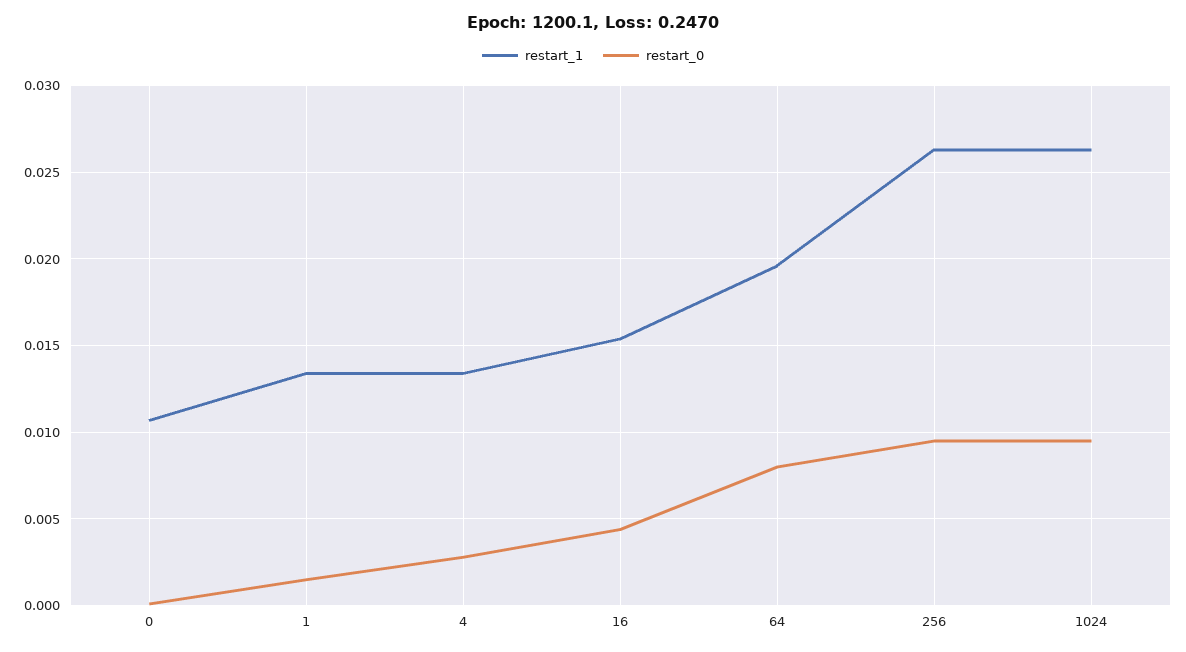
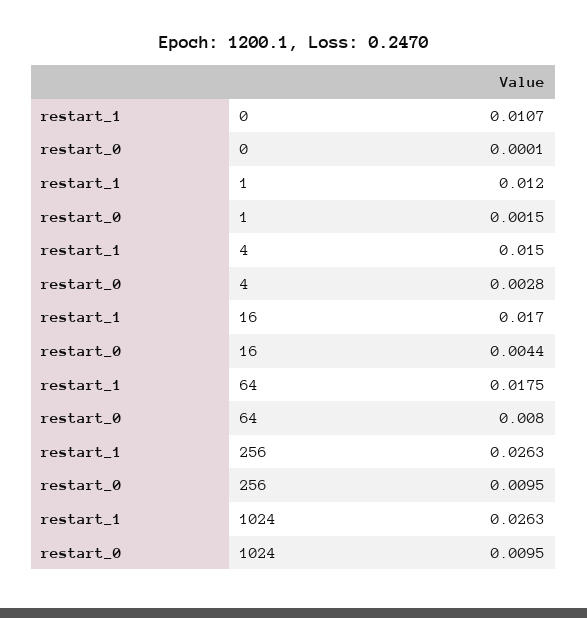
  {
    "restart_1": {
      "0": 0.0107,
-     "1": 0.0135,
+     "1": 0.012,
-     "4": 0.0135,
+     "4": 0.015,
-     "16": 0.0155,
+     "16": 0.017,
-     "64": 0.0195,
+     "64": 0.0175,
      "256": 0.0263,
      "1024": 0.0263
    },
    "restart_0": {
      "0": 0.0001,
      "1": 0.0015,
      "4": 0.0028,
      "16": 0.0044,
      "64": 0.008,
      "256": 0.0095,
      "1024": 0.0095
    }
  }

